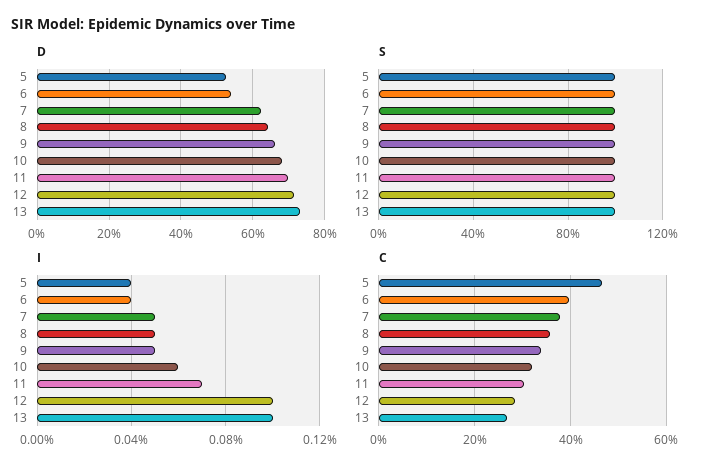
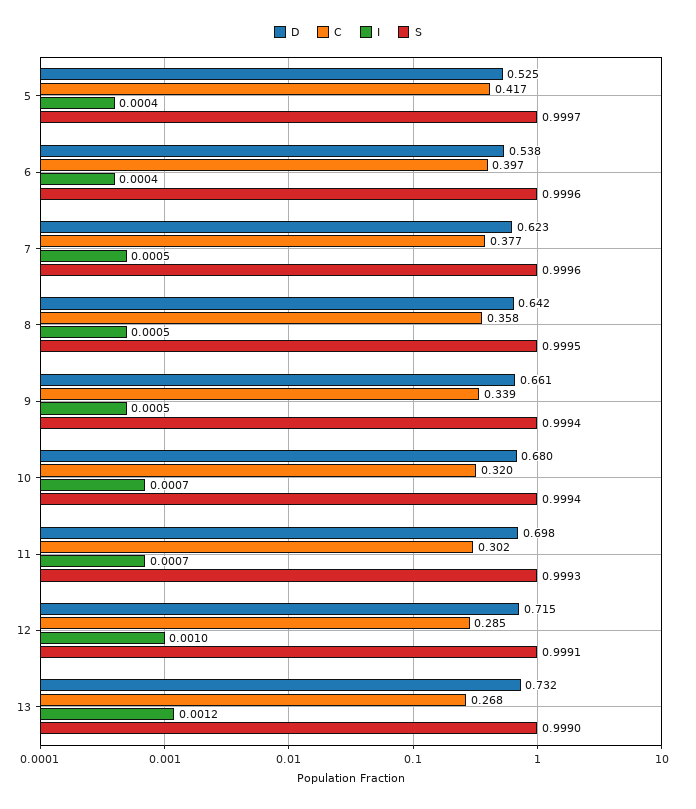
  {
    "D": {
      "5": 0.525,
      "6": 0.538,
      "7": 0.623,
      "8": 0.642,
      "9": 0.661,
      "10": 0.68,
      "11": 0.698,
      "12": 0.715,
      "13": 0.732
    },
    "S": {
      "5": 0.9997,
      "6": 0.9996,
      "7": 0.9996,
      "8": 0.9995,
      "9": 0.9994,
      "10": 0.9994,
      "11": 0.9993,
      "12": 0.9991,
      "13": 0.999
    },
    "I": {
      "5": 0.0004,
      "6": 0.0004,
      "7": 0.0005,
      "8": 0.0005,
      "9": 0.0005,
-     "10": 0.0006,
+     "10": 0.0007,
      "11": 0.0007,
      "12": 0.001,
-     "13": 0.001
+     "13": 0.0012
    },
    "C": {
-     "5": 0.46,
+     "5": 0.417,
      "6": 0.397,
      "7": 0.377,
      "8": 0.358,
      "9": 0.339,
      "10": 0.32,
      "11": 0.302,
      "12": 0.285,
      "13": 0.268
    }
  }

